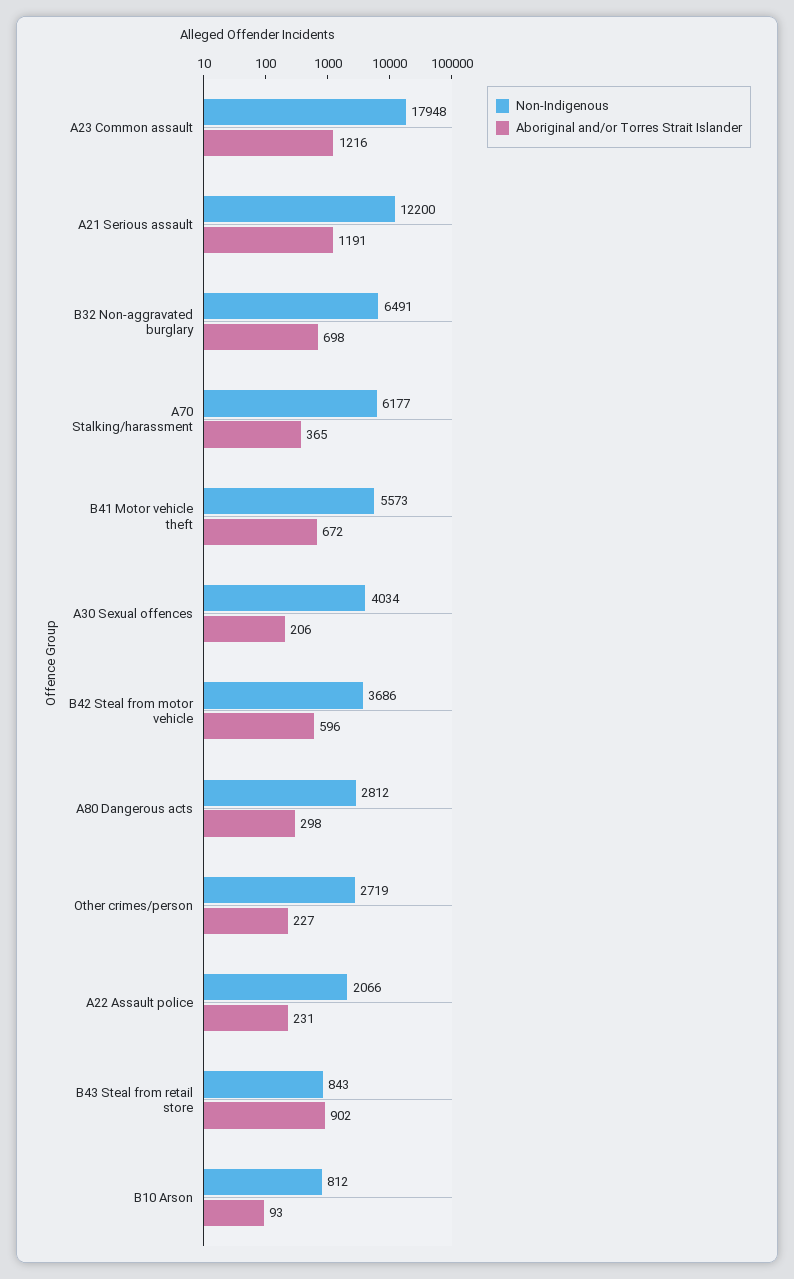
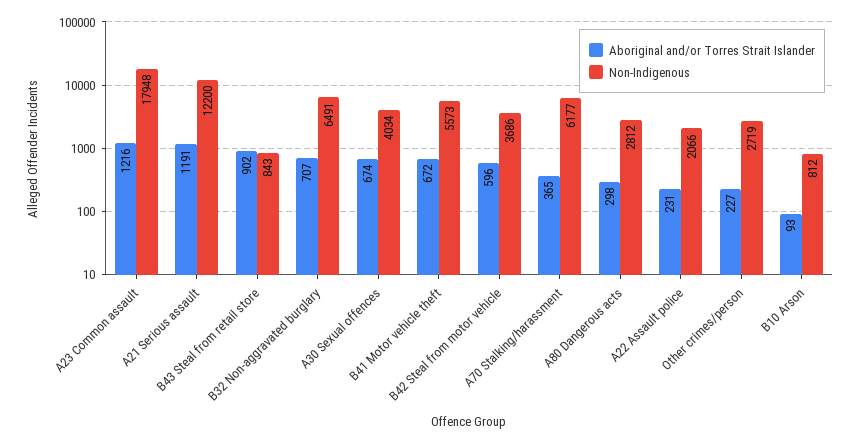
  {
    "Non-Indigenous": {
      "A23 Common assault": 17948,
      "A21 Serious assault": 12200,
      "B32 Non-aggravated burglary": 6491,
      "A70 Stalking/harassment": 6177,
      "B41 Motor vehicle theft": 5573,
      "A30 Sexual offences": 4034,
      "B42 Steal from motor vehicle": 3686,
      "A80 Dangerous acts": 2812,
      "Other crimes/person": 2719,
      "A22 Assault police": 2066,
      "B43 Steal from retail store": 843,
      "B10 Arson": 812
    },
    "Aboriginal and/or Torres Strait Islander": {
      "A23 Common assault": 1216,
      "A21 Serious assault": 1191,
-     "B32 Non-aggravated burglary": 698,
+     "B32 Non-aggravated burglary": 707,
      "A70 Stalking/harassment": 365,
      "B41 Motor vehicle theft": 672,
-     "A30 Sexual offences": 206,
+     "A30 Sexual offences": 674,
      "B42 Steal from motor vehicle": 596,
      "A80 Dangerous acts": 298,
      "Other crimes/person": 227,
      "A22 Assault police": 231,
      "B43 Steal from retail store": 902,
      "B10 Arson": 93
    }
  }

